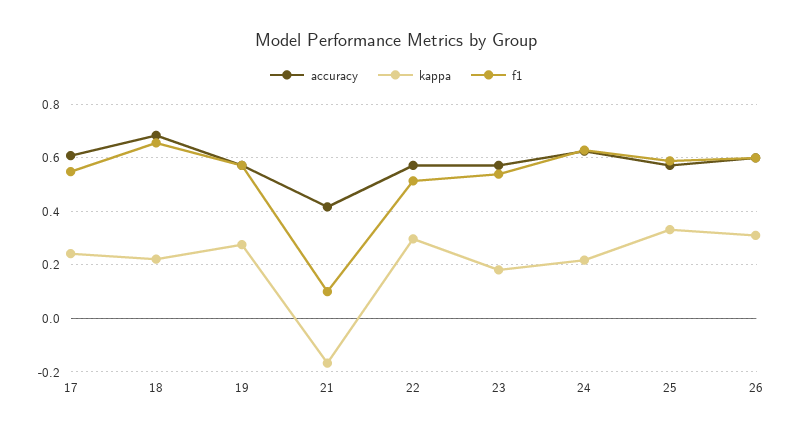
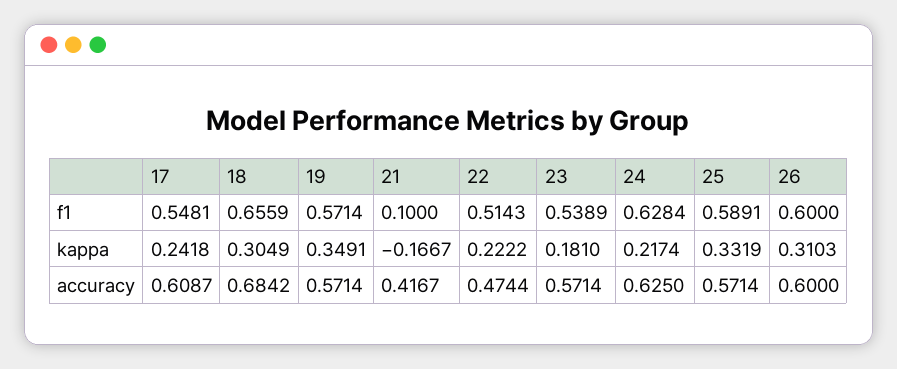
  {
    "accuracy": {
      "17": 0.6087,
      "18": 0.6842,
      "19": 0.5714,
      "21": 0.4167,
-     "22": 0.575,
+     "22": 0.4744,
      "23": 0.5714,
      "24": 0.625,
      "25": 0.5714,
      "26": 0.6
    },
    "kappa": {
      "17": 0.2418,
-     "18": 0.225,
+     "18": 0.3049,
-     "19": 0.275,
+     "19": 0.3491,
      "21": -0.1667,
-     "22": 0.3,
+     "22": 0.2222,
      "23": 0.181,
      "24": 0.2174,
      "25": 0.3319,
      "26": 0.3103
    },
    "f1": {
      "17": 0.5481,
      "18": 0.6559,
      "19": 0.5714,
      "21": 0.1,
      "22": 0.5143,
      "23": 0.5389,
      "24": 0.6284,
      "25": 0.5891,
      "26": 0.6
    }
  }

